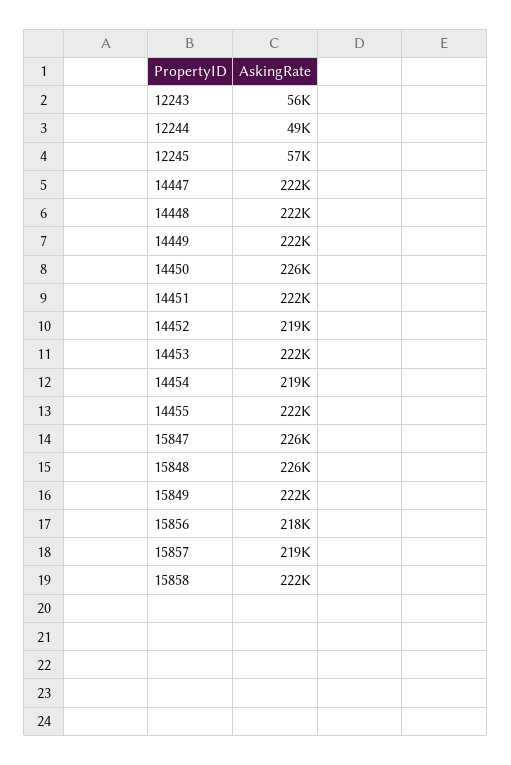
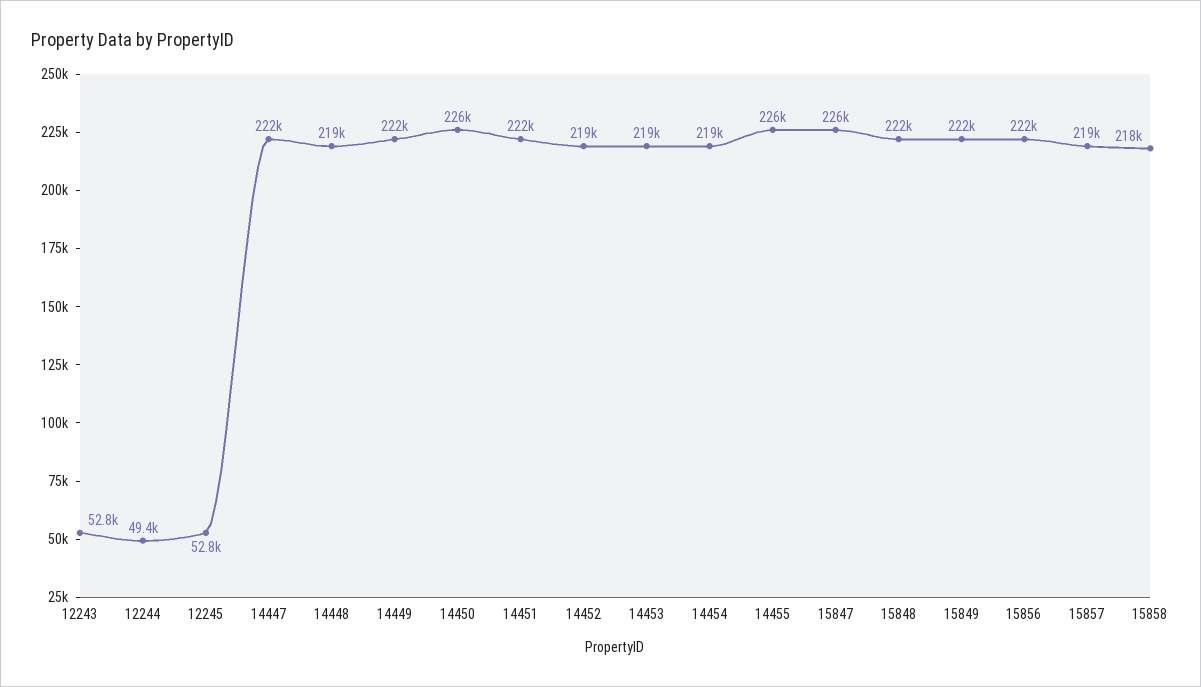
  {
-   "12243": 56000,
+   "12243": 52800,
    "12244": 49400,
-   "12245": 57000,
+   "12245": 52800,
    "14447": 222000,
-   "14448": 222000,
+   "14448": 219000,
    "14449": 222000,
    "14450": 226000,
    "14451": 222000,
    "14452": 219000,
-   "14453": 222000,
+   "14453": 219000,
    "14454": 219000,
-   "14455": 222000,
+   "14455": 226000,
    "15847": 226000,
-   "15848": 226000,
+   "15848": 222000,
    "15849": 222000,
-   "15856": 218000,
+   "15856": 222000,
    "15857": 219000,
-   "15858": 222000
+   "15858": 218000
  }

